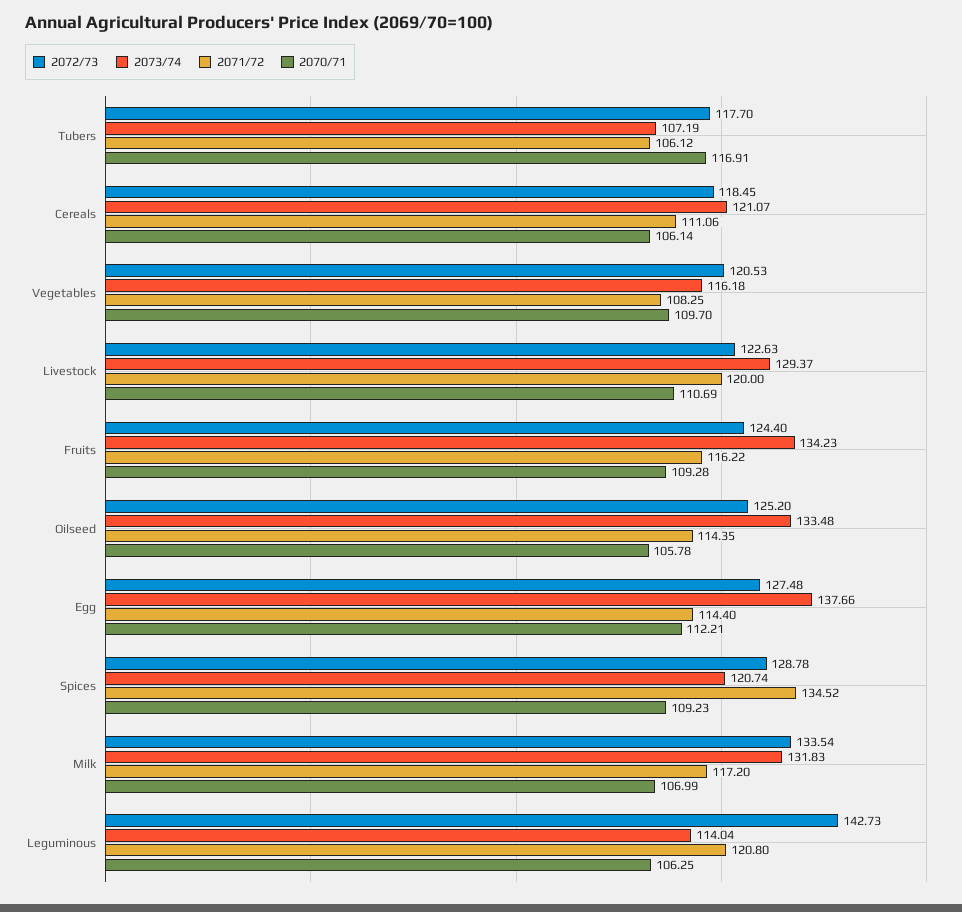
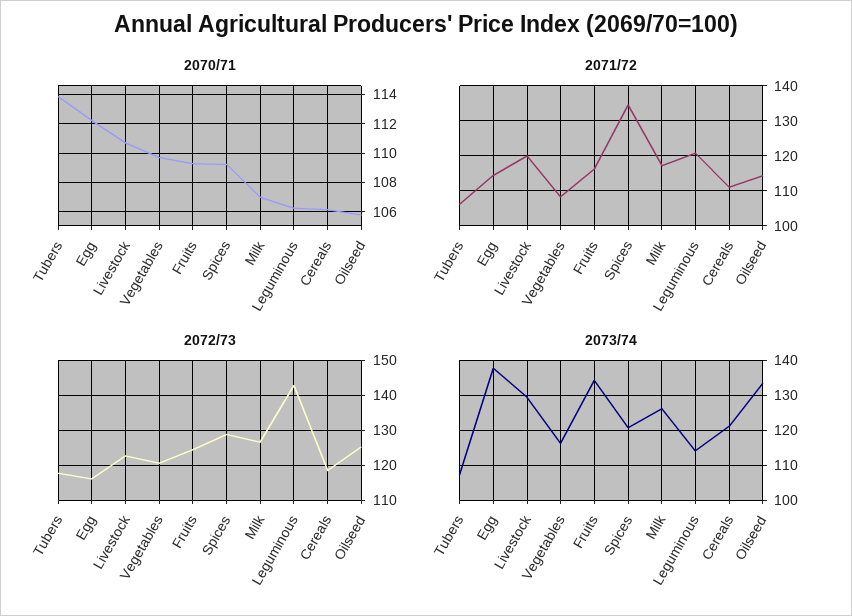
  {
    "2072/73": {
      "Tubers": 117.7,
      "Cereals": 118.45,
      "Vegetables": 120.53,
      "Livestock": 122.63,
      "Fruits": 124.4,
      "Oilseed": 125.2,
-     "Egg": 127.48,
+     "Egg": 116,
      "Spices": 128.78,
-     "Milk": 133.54,
+     "Milk": 126,
      "Leguminous": 142.73
    },
    "2073/74": {
      "Tubers": 107.19,
      "Cereals": 121.07,
      "Vegetables": 116.18,
      "Livestock": 129.37,
      "Fruits": 134.23,
      "Oilseed": 133.48,
      "Egg": 137.66,
      "Spices": 120.74,
-     "Milk": 131.83,
+     "Milk": 126,
      "Leguminous": 114.04
    },
    "2071/72": {
      "Tubers": 106.12,
      "Cereals": 111.06,
      "Vegetables": 108.25,
      "Livestock": 120,
      "Fruits": 116.22,
      "Oilseed": 114.35,
      "Egg": 114.4,
      "Spices": 134.52,
      "Milk": 117.2,
      "Leguminous": 120.8
    },
    "2070/71": {
-     "Tubers": 116.91,
+     "Tubers": 114,
      "Cereals": 106.14,
      "Vegetables": 109.7,
      "Livestock": 110.69,
      "Fruits": 109.28,
      "Oilseed": 105.78,
      "Egg": 112.21,
      "Spices": 109.23,
      "Milk": 106.99,
      "Leguminous": 106.25
    }
  }

